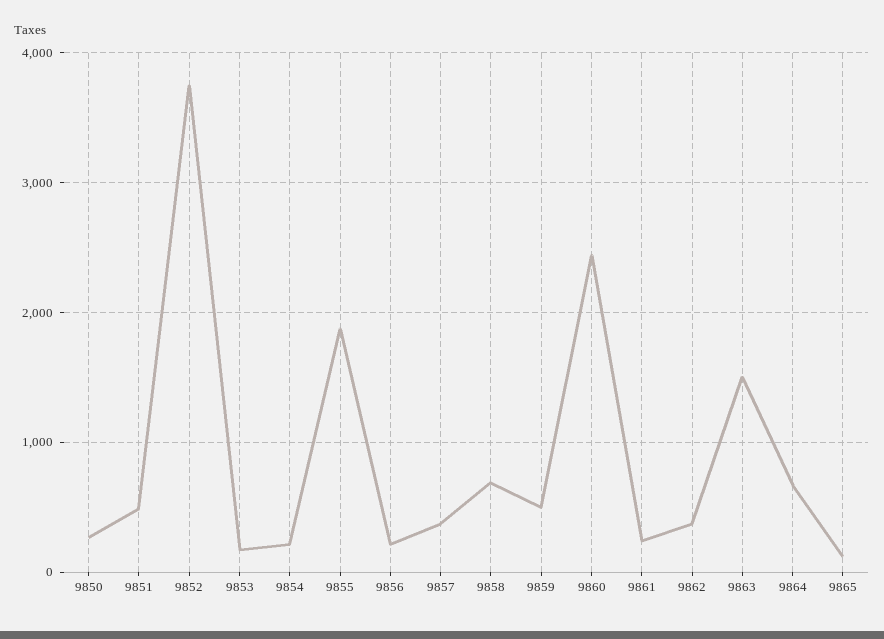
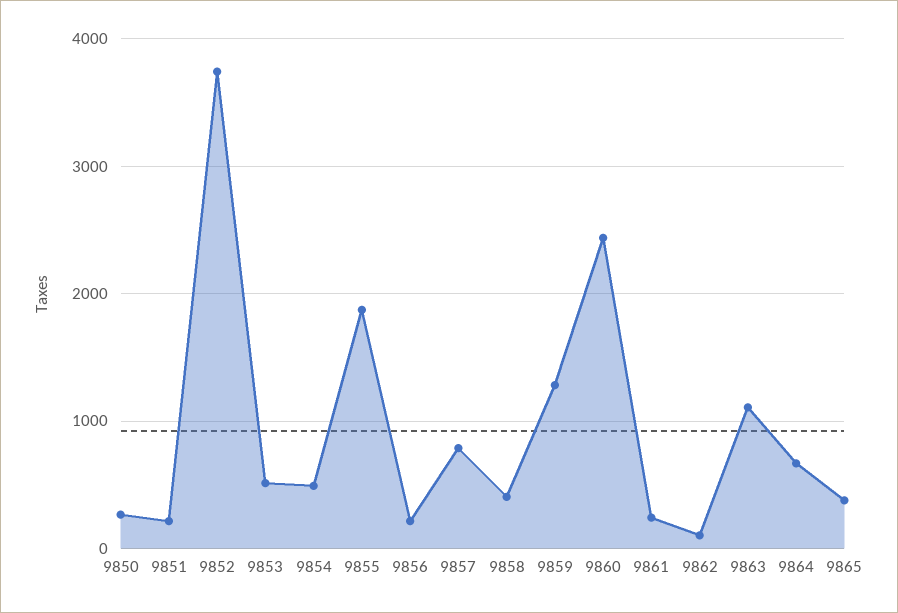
  {
    "9850": 300,
-   "9851": 500,
+   "9851": 200,
    "9852": 3700,
-   "9853": 200,
+   "9853": 500,
-   "9854": 200,
+   "9854": 500,
    "9855": 1900,
    "9856": 200,
-   "9857": 400,
+   "9857": 800,
-   "9858": 700,
+   "9858": 400,
-   "9859": 500,
+   "9859": 1300,
    "9860": 2400,
    "9861": 200,
-   "9862": 400,
+   "9862": 100,
-   "9863": 1500,
+   "9863": 1100,
    "9864": 700,
-   "9865": 100
+   "9865": 400
  }

